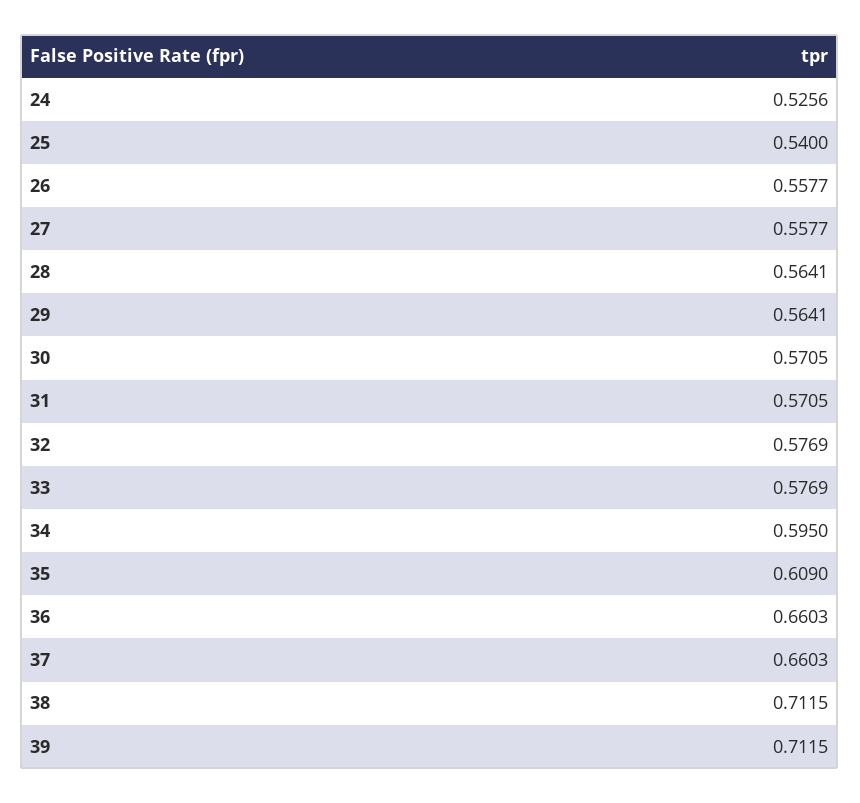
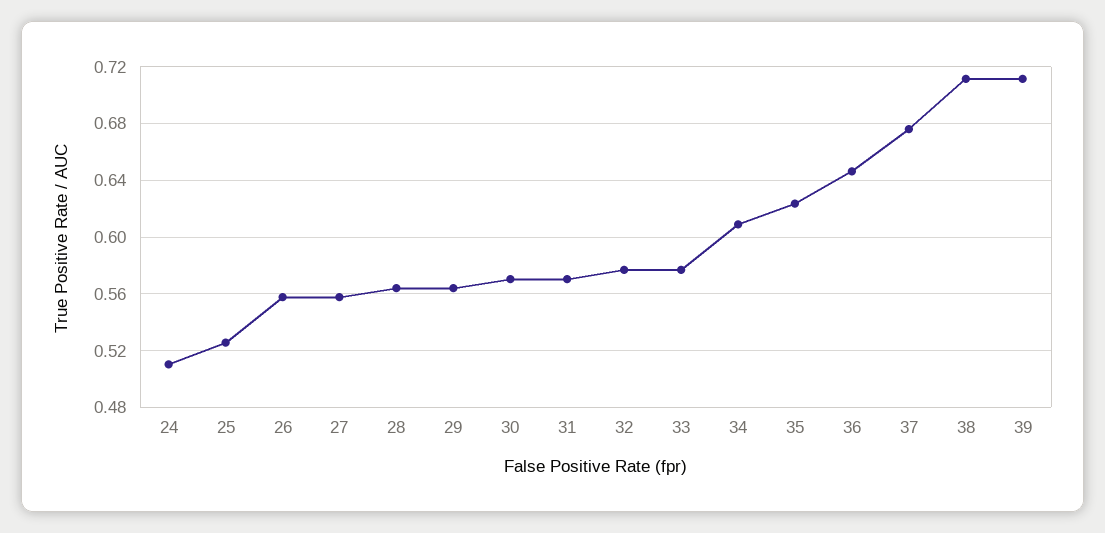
  {
-   "24": 0.5256,
+   "24": 0.51,
-   "25": 0.54,
+   "25": 0.525,
    "26": 0.5577,
    "27": 0.5577,
    "28": 0.5641,
    "29": 0.5641,
    "30": 0.5705,
    "31": 0.5705,
    "32": 0.5769,
    "33": 0.5769,
-   "34": 0.595,
+   "34": 0.61,
-   "35": 0.609,
+   "35": 0.625,
-   "36": 0.6603,
+   "36": 0.645,
-   "37": 0.6603,
+   "37": 0.675,
    "38": 0.7115,
    "39": 0.7115
  }

